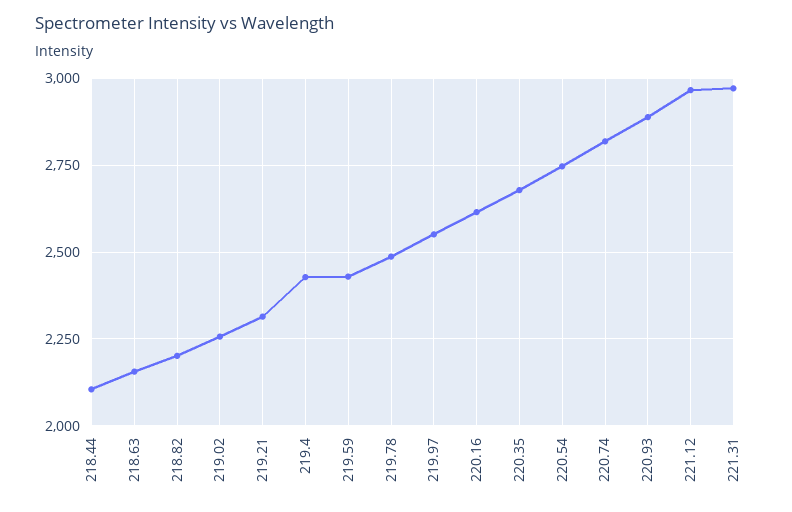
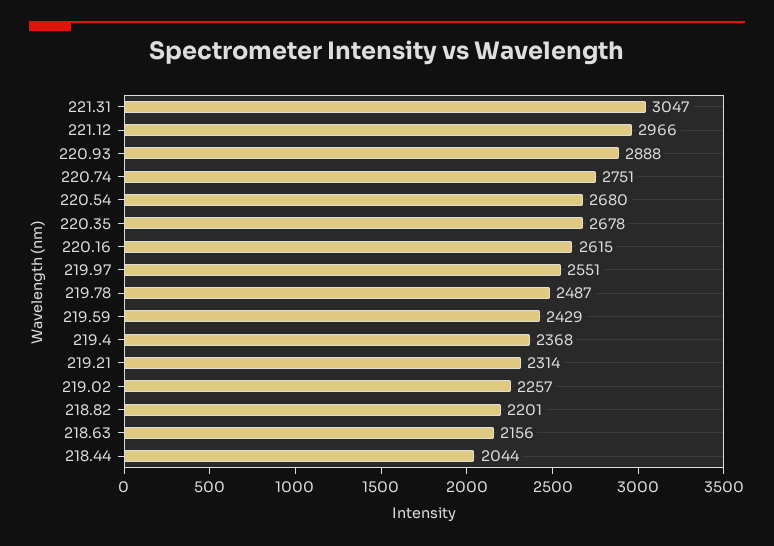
  {
-   "218.44": 2100,
+   "218.44": 2044,
    "218.63": 2156,
    "218.82": 2201,
    "219.02": 2257,
    "219.21": 2314,
-   "219.4": 2425,
+   "219.4": 2368,
    "219.59": 2429,
    "219.78": 2487,
    "219.97": 2551,
    "220.16": 2615,
    "220.35": 2678,
-   "220.54": 2750,
+   "220.54": 2680,
-   "220.74": 2825,
+   "220.74": 2751,
    "220.93": 2888,
    "221.12": 2966,
-   "221.31": 2975
+   "221.31": 3047
  }

